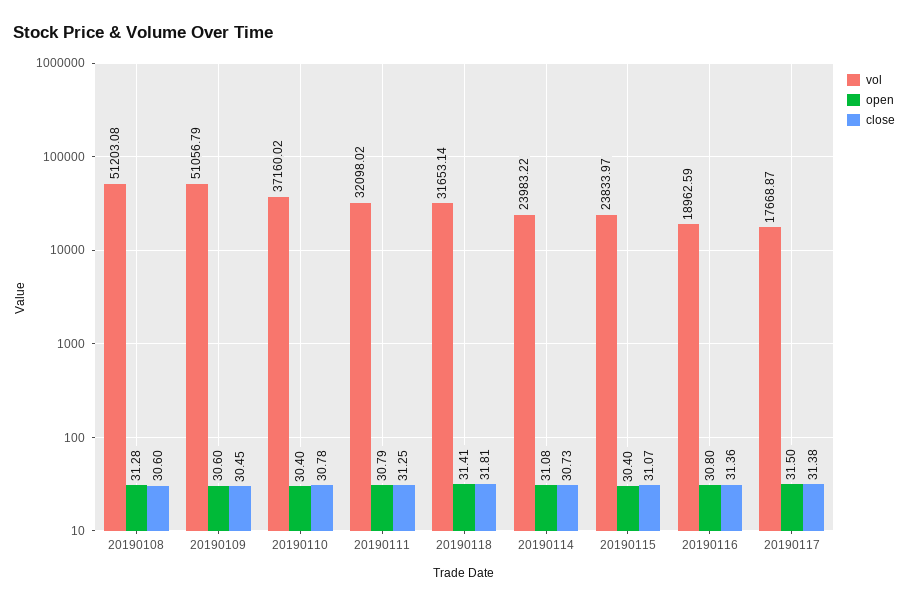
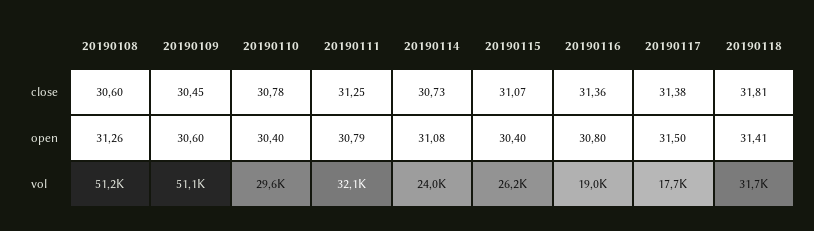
  {
    "vol": {
      "20190108": 51203.08,
      "20190109": 51056.79,
-     "20190110": 37160.02,
+     "20190110": 29600,
      "20190111": 32098.02,
      "20190118": 31653.14,
      "20190114": 23983.22,
-     "20190115": 23833.97,
+     "20190115": 26200,
      "20190116": 18962.59,
      "20190117": 17668.87
    },
    "open": {
-     "20190108": 31.28,
+     "20190108": 31.26,
      "20190109": 30.6,
      "20190110": 30.4,
      "20190111": 30.79,
      "20190118": 31.41,
      "20190114": 31.08,
      "20190115": 30.4,
      "20190116": 30.8,
      "20190117": 31.5
    },
    "close": {
      "20190108": 30.6,
      "20190109": 30.45,
      "20190110": 30.78,
      "20190111": 31.25,
      "20190118": 31.81,
      "20190114": 30.73,
      "20190115": 31.07,
      "20190116": 31.36,
      "20190117": 31.38
    }
  }

